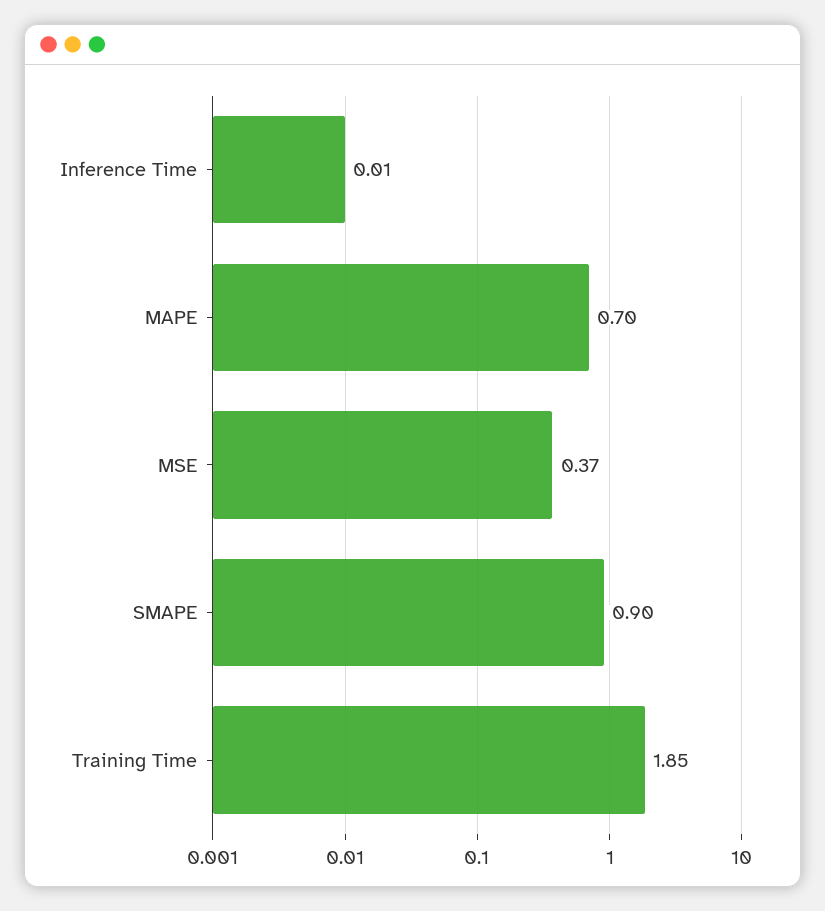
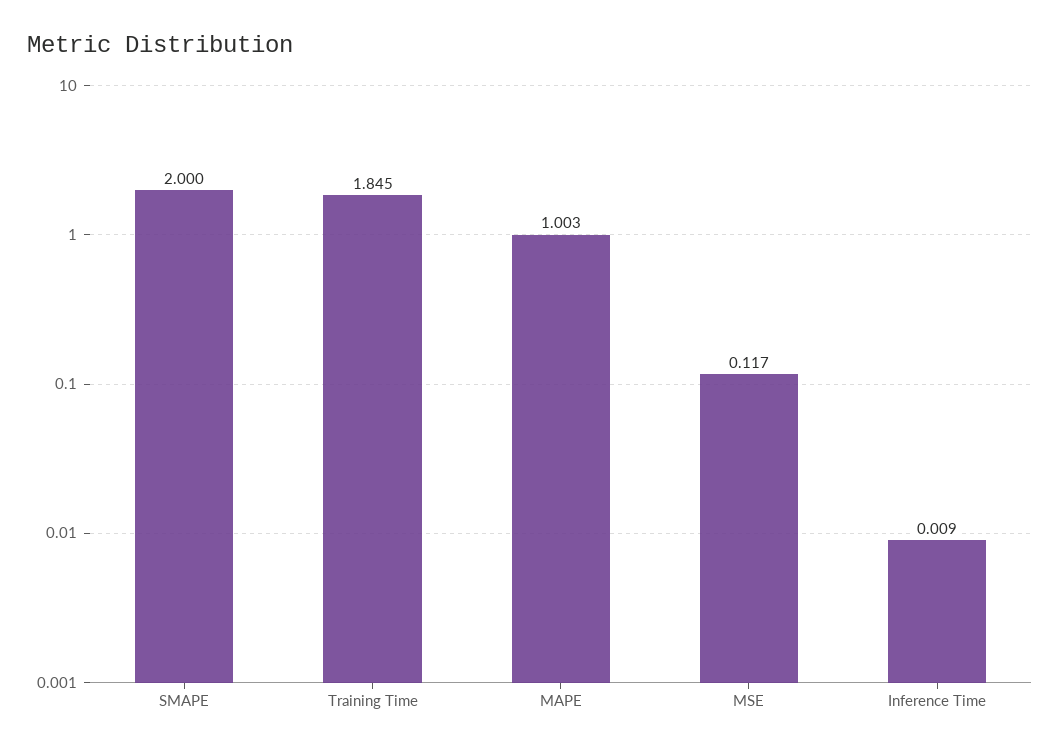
  {
    "Inference Time": 0.009,
-   "MAPE": 0.7,
+   "MAPE": 1.003,
-   "MSE": 0.37,
+   "MSE": 0.117,
-   "SMAPE": 0.9,
+   "SMAPE": 2,
    "Training Time": 1.845
  }

